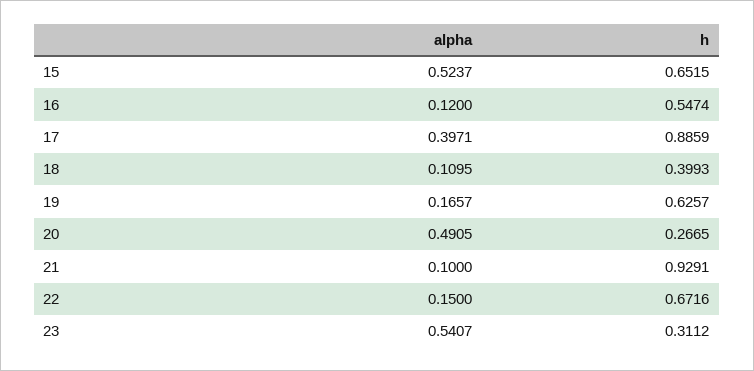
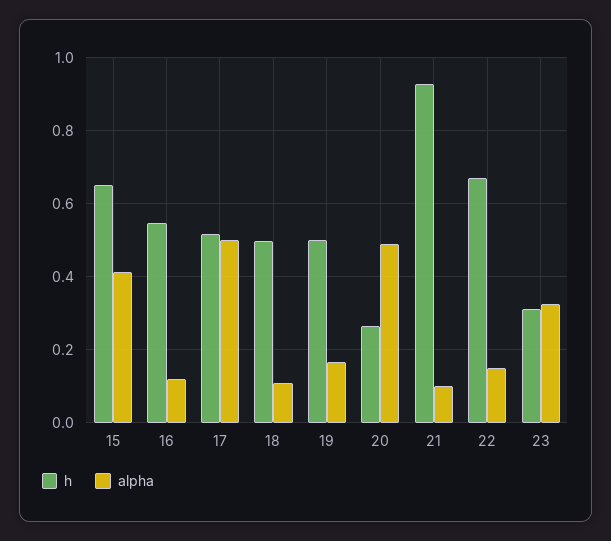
  {
    "alpha": {
-     "15": 0.5237,
+     "15": 0.42,
      "16": 0.12,
-     "17": 0.3971,
+     "17": 0.5,
      "18": 0.1095,
      "19": 0.1657,
      "20": 0.4905,
      "21": 0.1,
      "22": 0.15,
-     "23": 0.5407
+     "23": 0.32
    },
    "h": {
      "15": 0.6515,
      "16": 0.5474,
-     "17": 0.8859,
+     "17": 0.52,
-     "18": 0.3993,
+     "18": 0.5,
-     "19": 0.6257,
+     "19": 0.5,
      "20": 0.2665,
      "21": 0.9291,
      "22": 0.6716,
      "23": 0.3112
    }
  }

